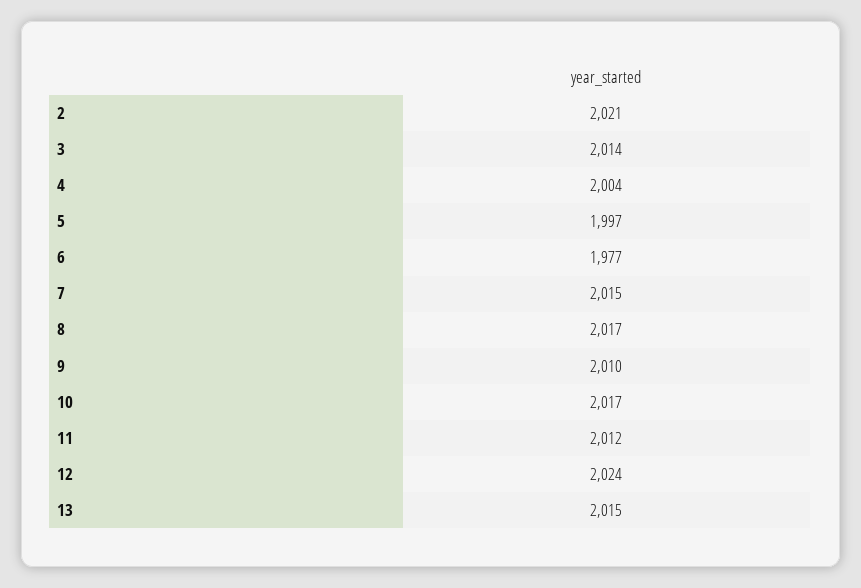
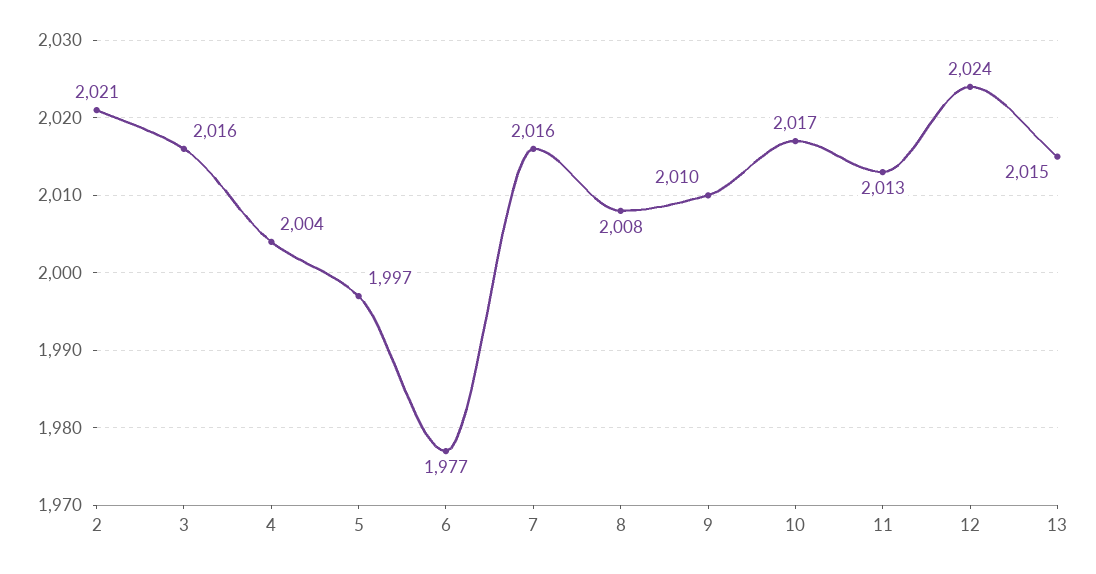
  {
    "2": 2021,
-   "3": 2014,
+   "3": 2016,
    "4": 2004,
    "5": 1997,
    "6": 1977,
-   "7": 2015,
+   "7": 2016,
-   "8": 2017,
+   "8": 2008,
    "9": 2010,
    "10": 2017,
-   "11": 2012,
+   "11": 2013,
    "12": 2024,
    "13": 2015
  }

